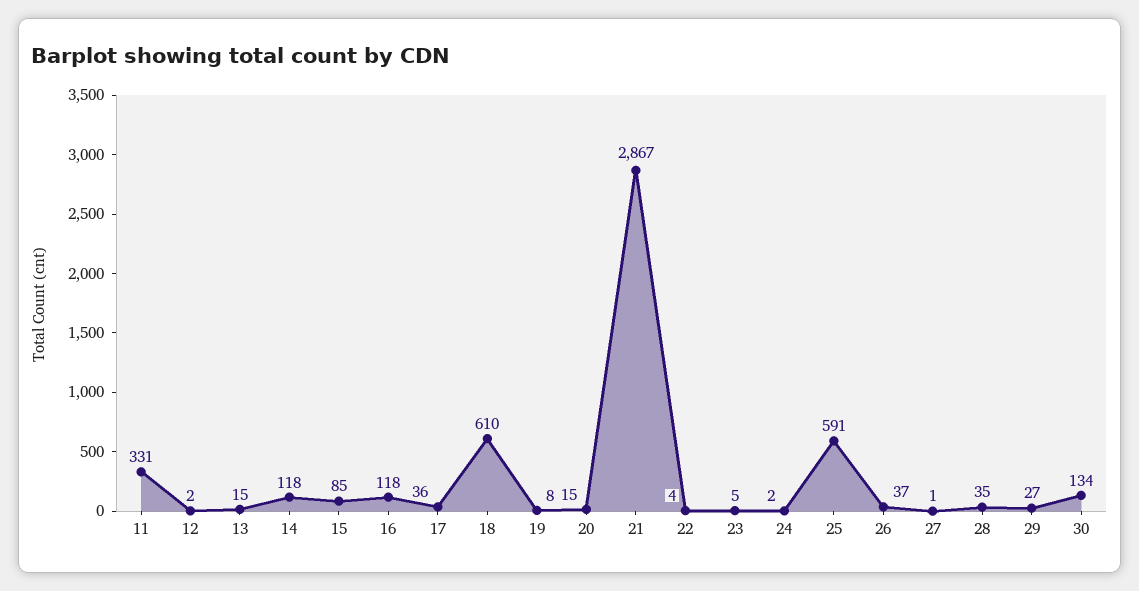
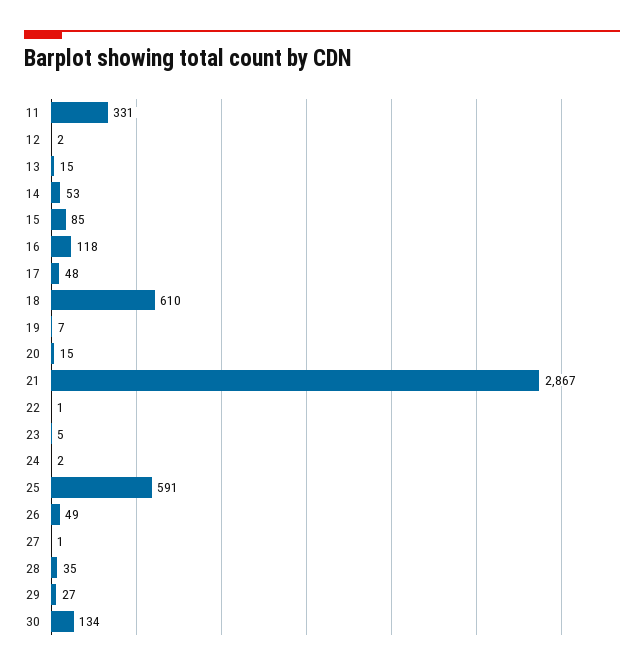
  {
    "11": 331,
    "12": 2,
    "13": 15,
-   "14": 118,
+   "14": 53,
    "15": 85,
    "16": 118,
-   "17": 36,
+   "17": 48,
    "18": 610,
-   "19": 8,
+   "19": 7,
    "20": 15,
    "21": 2867,
-   "22": 4,
+   "22": 1,
    "23": 5,
    "24": 2,
    "25": 591,
-   "26": 37,
+   "26": 49,
    "27": 1,
    "28": 35,
    "29": 27,
    "30": 134
  }

